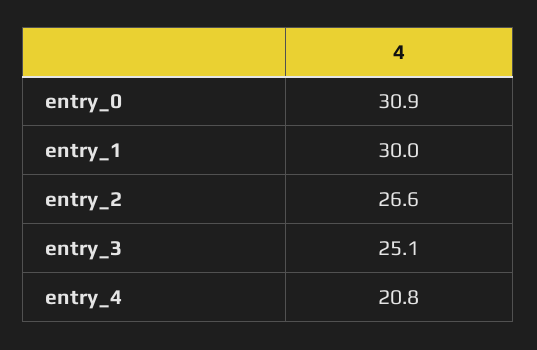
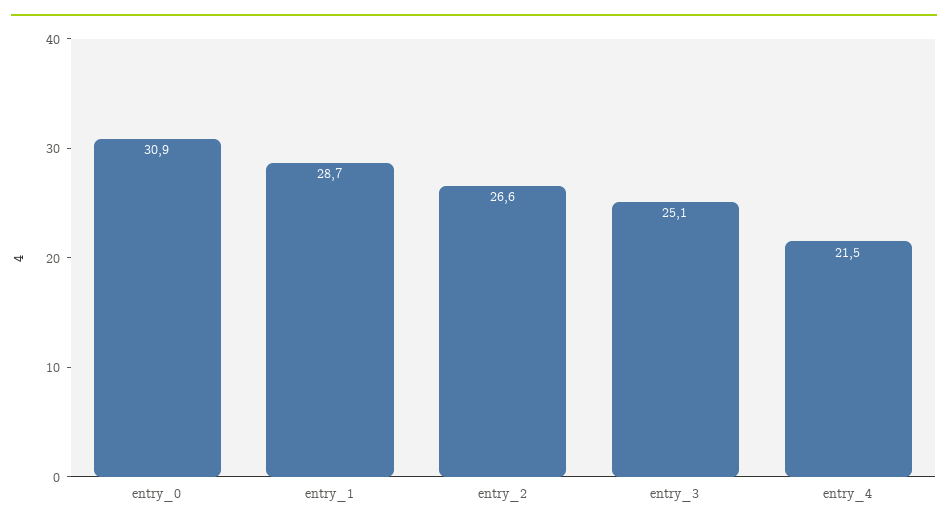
  {
    "entry_0": 30.9,
-   "entry_1": 30,
+   "entry_1": 28.7,
    "entry_2": 26.6,
    "entry_3": 25.1,
-   "entry_4": 20.8
+   "entry_4": 21.5
  }

